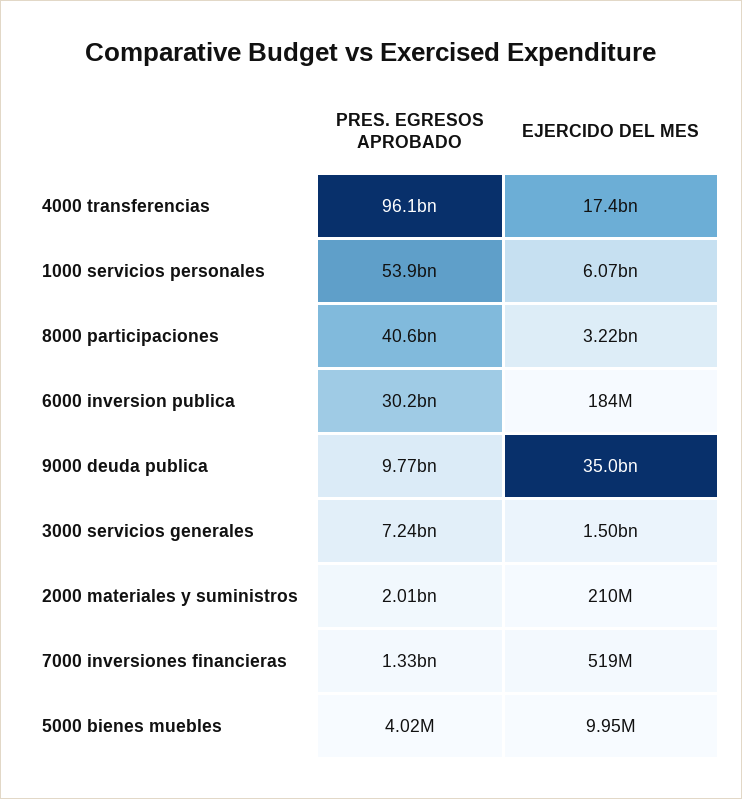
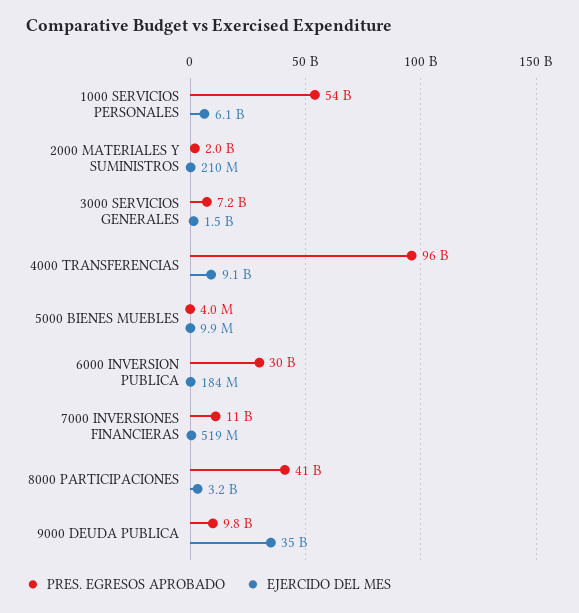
  {
    "PRES. EGRESOS APROBADO": {
      "4000 transferencias": 96100000000,
      "1000 servicios personales": 53900000000,
      "8000 participaciones": 40600000000,
      "6000 inversion publica": 30200000000,
      "9000 deuda publica": 9770000000,
      "3000 servicios generales": 7240000000,
      "2000 materiales y suministros": 2010000000,
-     "7000 inversiones financieras": 1330000000,
+     "7000 inversiones financieras": 11000000000,
      "5000 bienes muebles": 4020000
    },
    "EJERCIDO DEL MES": {
-     "4000 transferencias": 17400000000,
+     "4000 transferencias": 9100000000,
      "1000 servicios personales": 6070000000,
      "8000 participaciones": 3220000000,
      "6000 inversion publica": 184000000,
      "9000 deuda publica": 35000000000,
      "3000 servicios generales": 1500000000,
      "2000 materiales y suministros": 210000000,
      "7000 inversiones financieras": 519000000,
      "5000 bienes muebles": 9950000
    }
  }

